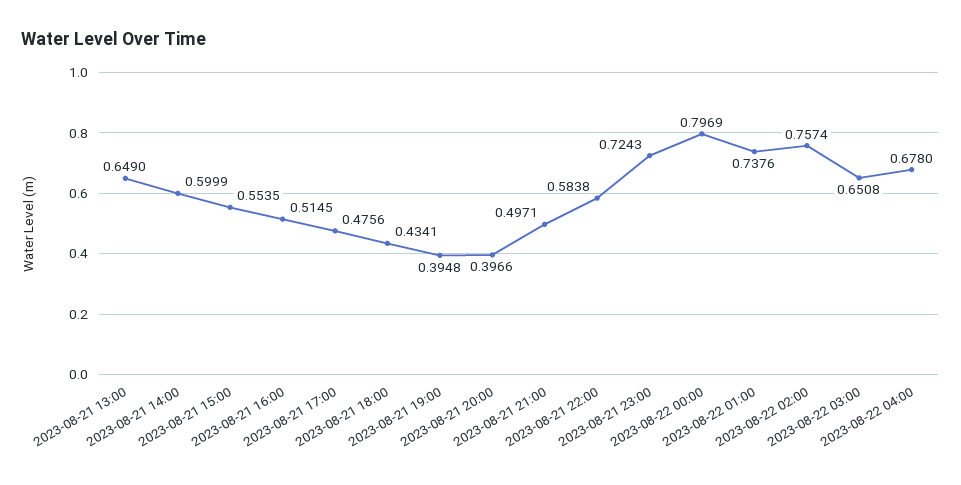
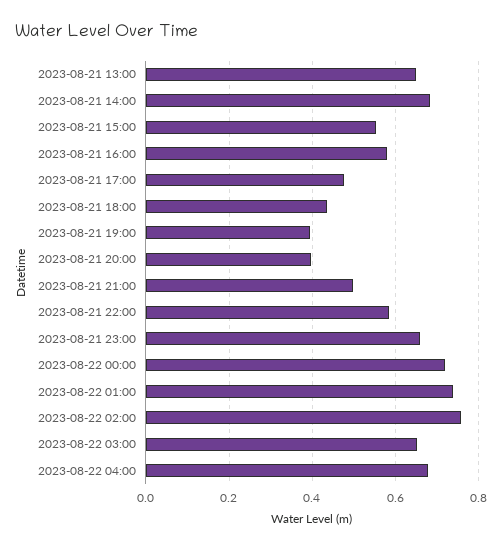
  {
    "2023-08-21 13:00": 0.649,
-   "2023-08-21 14:00": 0.5999,
+   "2023-08-21 14:00": 0.68,
    "2023-08-21 15:00": 0.5535,
-   "2023-08-21 16:00": 0.5145,
+   "2023-08-21 16:00": 0.58,
    "2023-08-21 17:00": 0.4756,
    "2023-08-21 18:00": 0.4341,
    "2023-08-21 19:00": 0.3948,
    "2023-08-21 20:00": 0.3966,
    "2023-08-21 21:00": 0.4971,
    "2023-08-21 22:00": 0.5838,
-   "2023-08-21 23:00": 0.7243,
+   "2023-08-21 23:00": 0.66,
-   "2023-08-22 00:00": 0.7969,
+   "2023-08-22 00:00": 0.72,
    "2023-08-22 01:00": 0.7376,
    "2023-08-22 02:00": 0.7574,
    "2023-08-22 03:00": 0.6508,
    "2023-08-22 04:00": 0.678
  }

